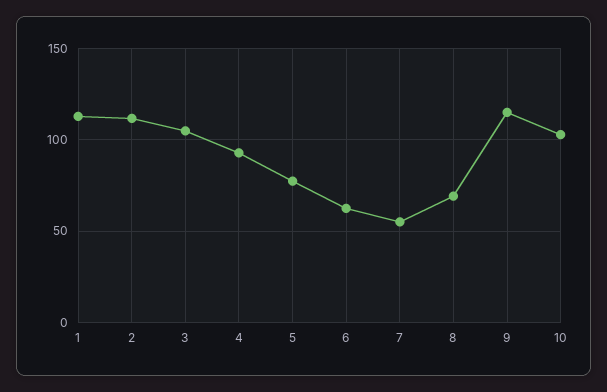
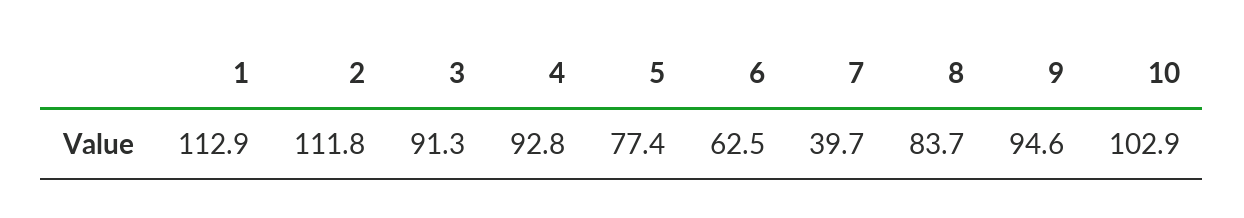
  {
    "1": 112.9,
    "2": 111.8,
-   "3": 105,
+   "3": 91.3,
    "4": 92.8,
    "5": 77.4,
    "6": 62.5,
-   "7": 55,
+   "7": 39.7,
-   "8": 70,
+   "8": 83.7,
-   "9": 115,
+   "9": 94.6,
    "10": 102.9
  }

